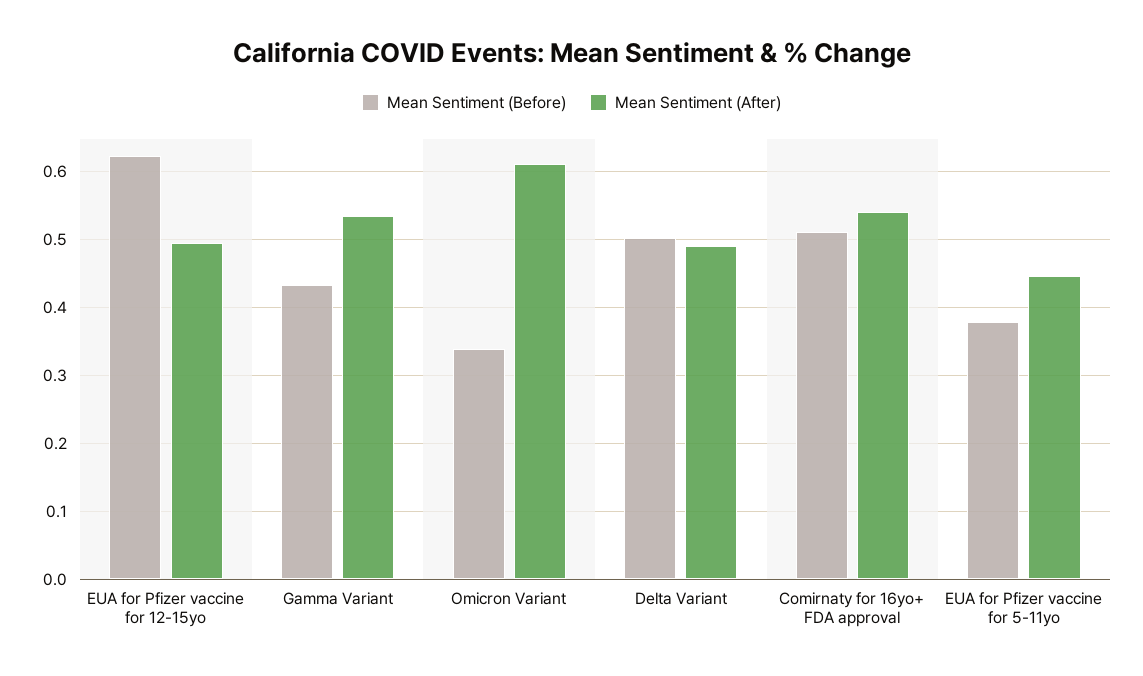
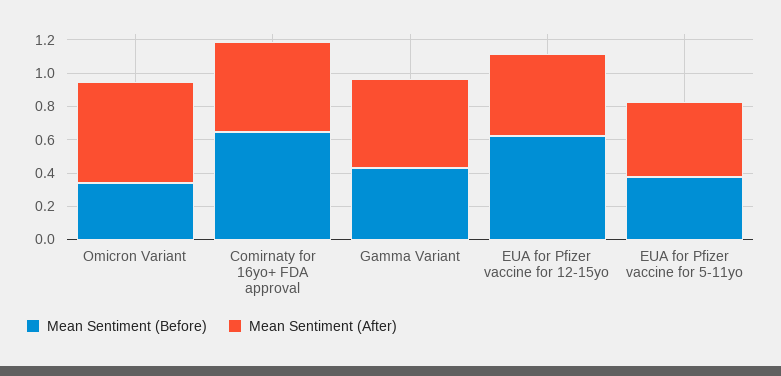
  {
    "Mean Sentiment (Before)": {
      "EUA for Pfizer vaccine for 12-15yo": 0.62,
      "Gamma Variant": 0.43,
      "Omicron Variant": 0.34,
-     "Delta Variant": 0.5,
-     "Comirnaty for 16yo+ FDA approval": 0.51,
+     "Comirnaty for 16yo+ FDA approval": 0.65,
      "EUA for Pfizer vaccine for 5-11yo": 0.38
    },
    "Mean Sentiment (After)": {
      "EUA for Pfizer vaccine for 12-15yo": 0.5,
      "Gamma Variant": 0.53,
      "Omicron Variant": 0.61,
-     "Delta Variant": 0.49,
      "Comirnaty for 16yo+ FDA approval": 0.54,
      "EUA for Pfizer vaccine for 5-11yo": 0.45
    }
  }

